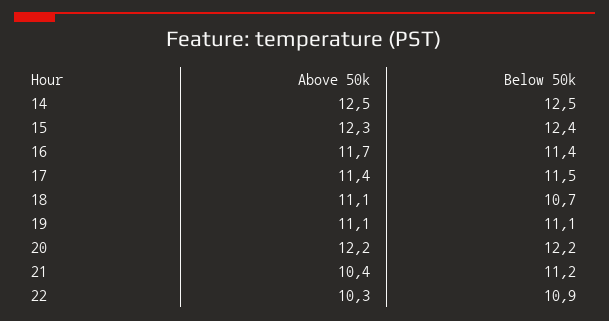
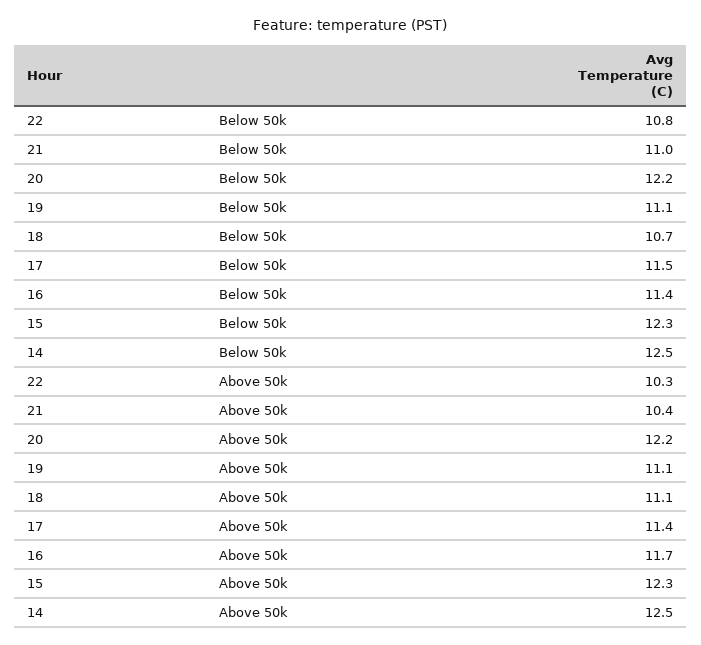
  {
    "Above 50k": {
      "14": 12.5,
      "15": 12.3,
      "16": 11.7,
      "17": 11.4,
      "18": 11.1,
      "19": 11.1,
      "20": 12.2,
      "21": 10.4,
      "22": 10.3
    },
    "Below 50k": {
      "14": 12.5,
-     "15": 12.4,
+     "15": 12.3,
      "16": 11.4,
      "17": 11.5,
      "18": 10.7,
      "19": 11.1,
      "20": 12.2,
-     "21": 11.2,
+     "21": 11,
-     "22": 10.9
+     "22": 10.8
    }
  }

